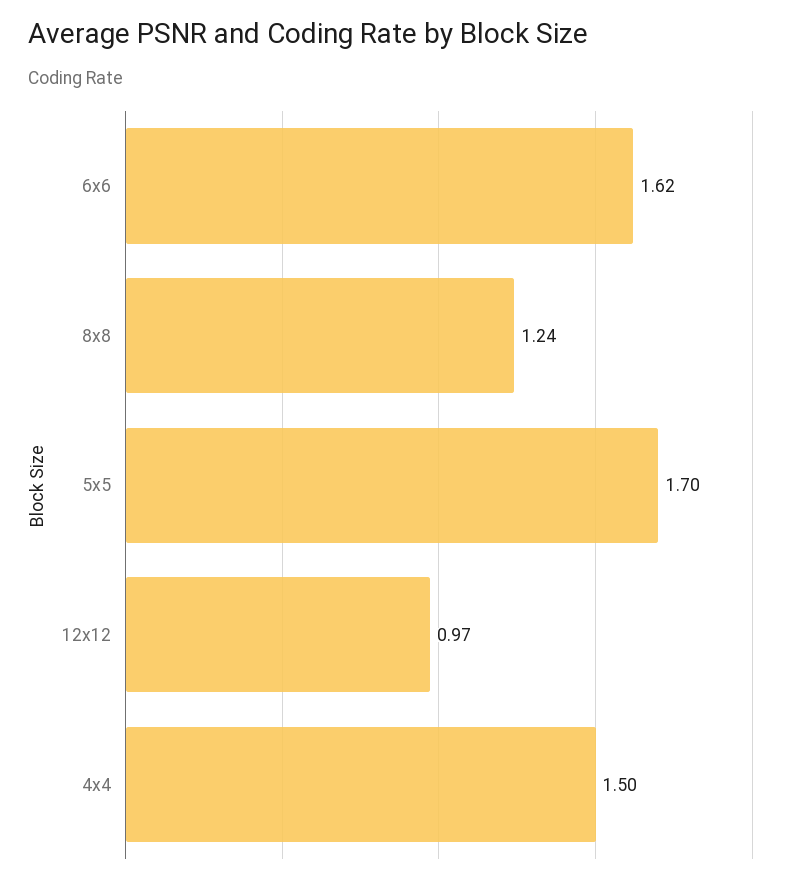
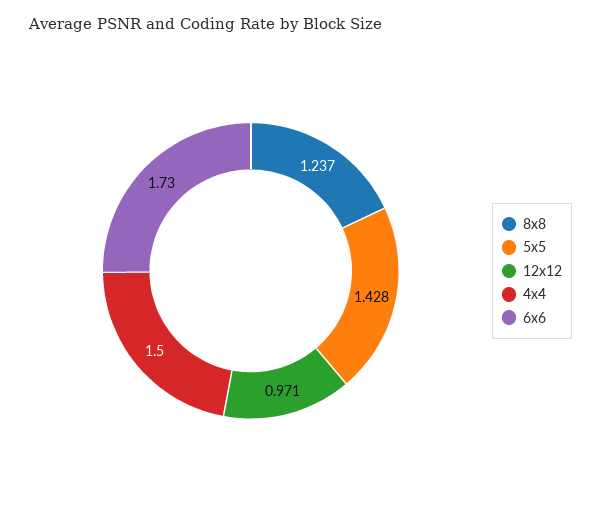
  {
-   "6x6": 1.62,
+   "6x6": 1.73,
    "8x8": 1.237,
-   "5x5": 1.7,
+   "5x5": 1.428,
    "12x12": 0.971,
    "4x4": 1.5
  }

